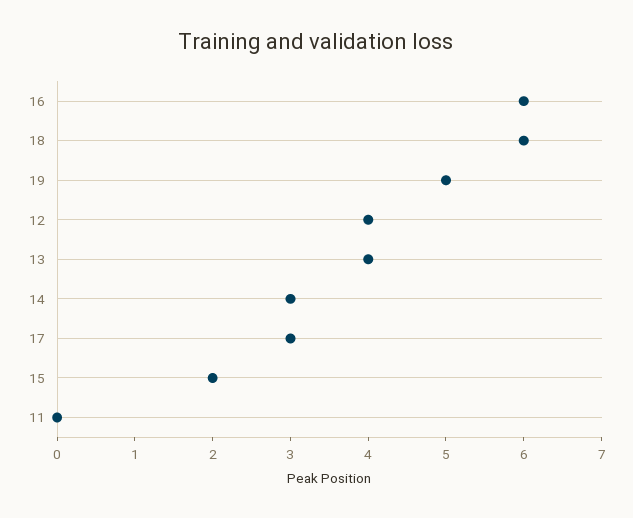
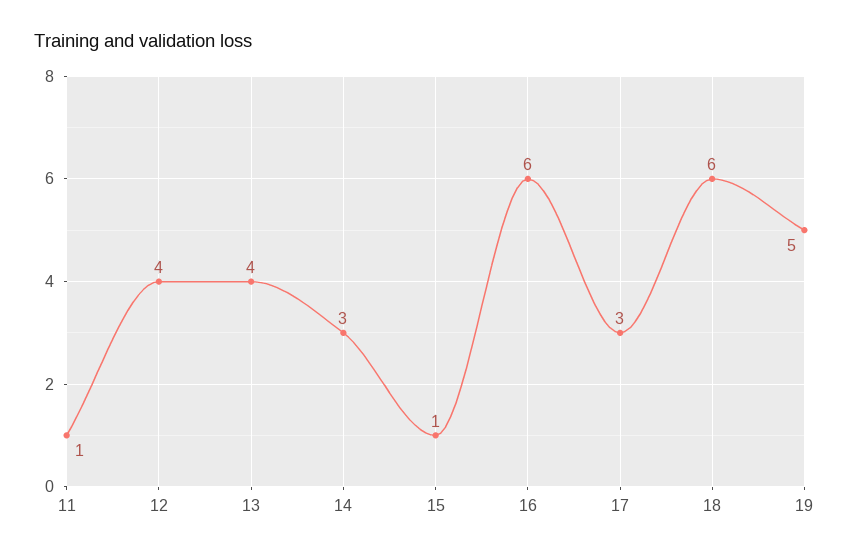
  {
    "16": 6,
    "18": 6,
    "19": 5,
    "12": 4,
    "13": 4,
    "14": 3,
    "17": 3,
-   "15": 2,
+   "15": 1,
-   "11": 0
+   "11": 1
  }

